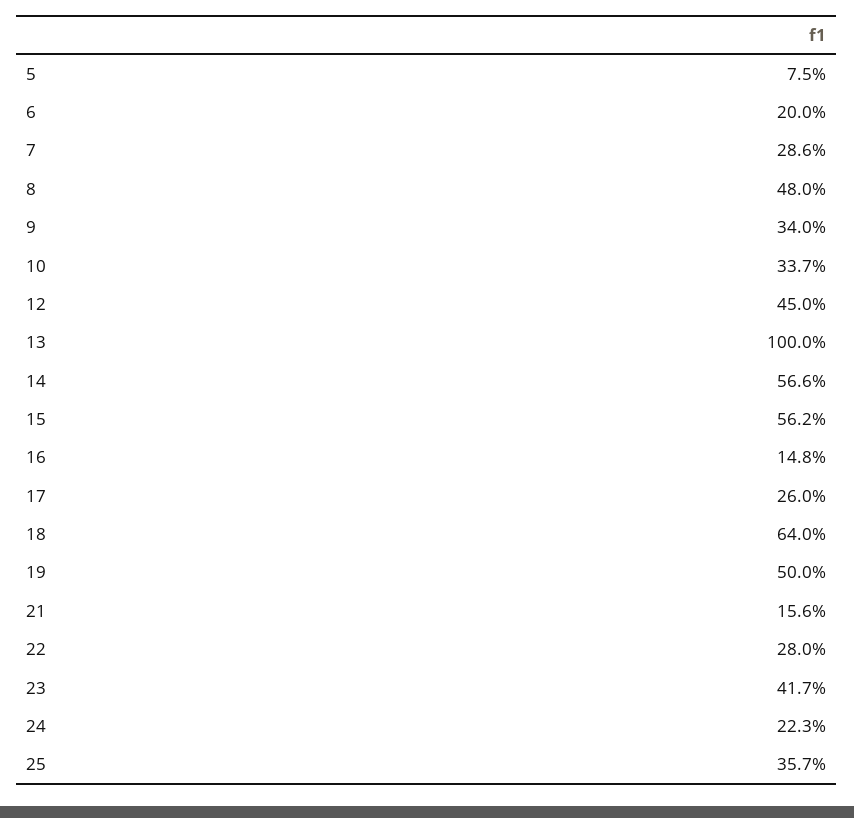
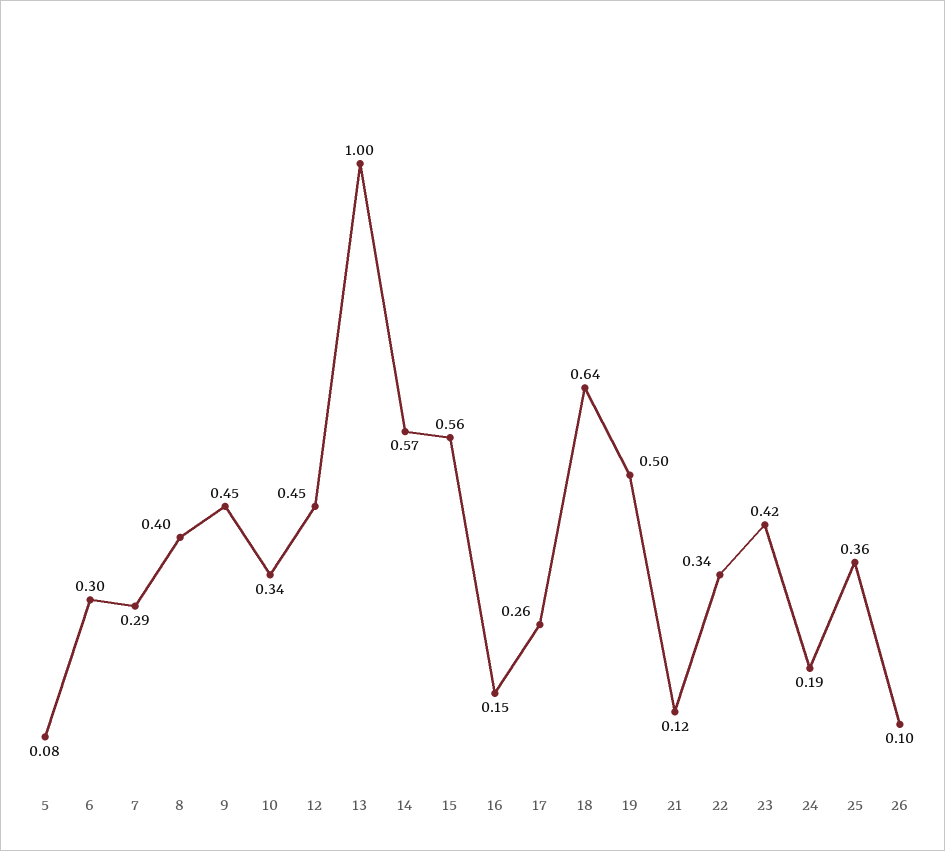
  {
    "5": 0.075,
-   "6": 0.2,
+   "6": 0.3,
    "7": 0.286,
-   "8": 0.48,
+   "8": 0.4,
-   "9": 0.34,
+   "9": 0.45,
    "10": 0.337,
    "12": 0.45,
    "13": 1,
    "14": 0.566,
    "15": 0.562,
    "16": 0.148,
    "17": 0.26,
    "18": 0.64,
    "19": 0.5,
-   "21": 0.156,
+   "21": 0.12,
-   "22": 0.28,
+   "22": 0.34,
    "23": 0.417,
-   "24": 0.223,
+   "24": 0.19,
-   "25": 0.357
+   "25": 0.357,
+   "26": 0.1
  }

